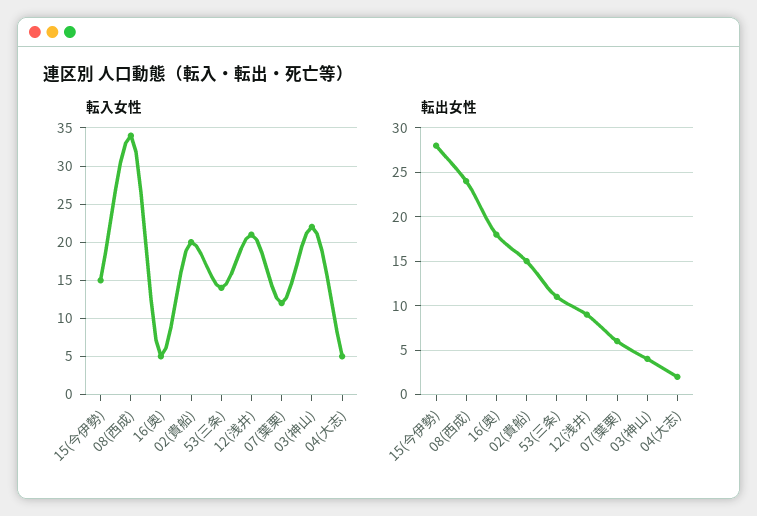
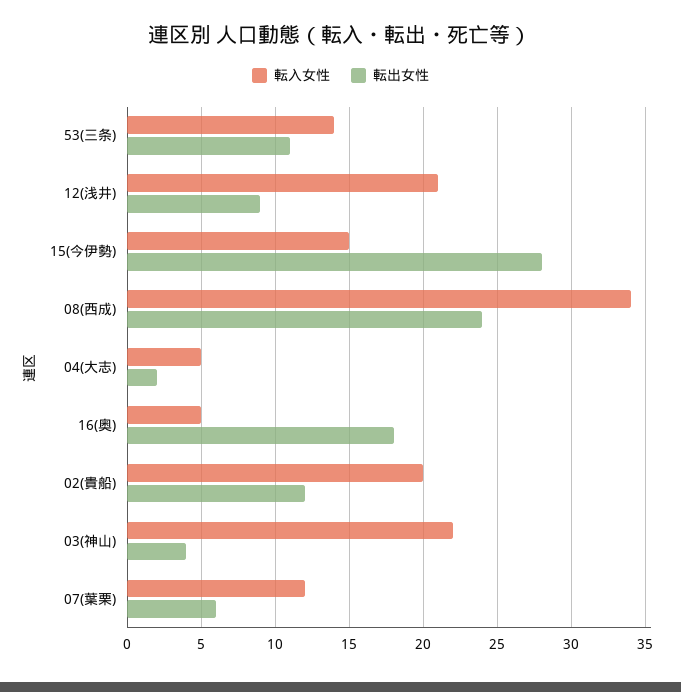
  {
    "転入女性": {
      "15(今伊勢)": 15,
      "08(西成)": 34,
      "16(奥)": 5,
      "02(貴船)": 20,
      "53(三条)": 14,
      "12(浅井)": 21,
      "07(葉栗)": 12,
      "03(神山)": 22,
      "04(大志)": 5
    },
    "転出女性": {
      "15(今伊勢)": 28,
      "08(西成)": 24,
      "16(奥)": 18,
-     "02(貴船)": 15,
+     "02(貴船)": 12,
      "53(三条)": 11,
      "12(浅井)": 9,
      "07(葉栗)": 6,
      "03(神山)": 4,
      "04(大志)": 2
    }
  }

